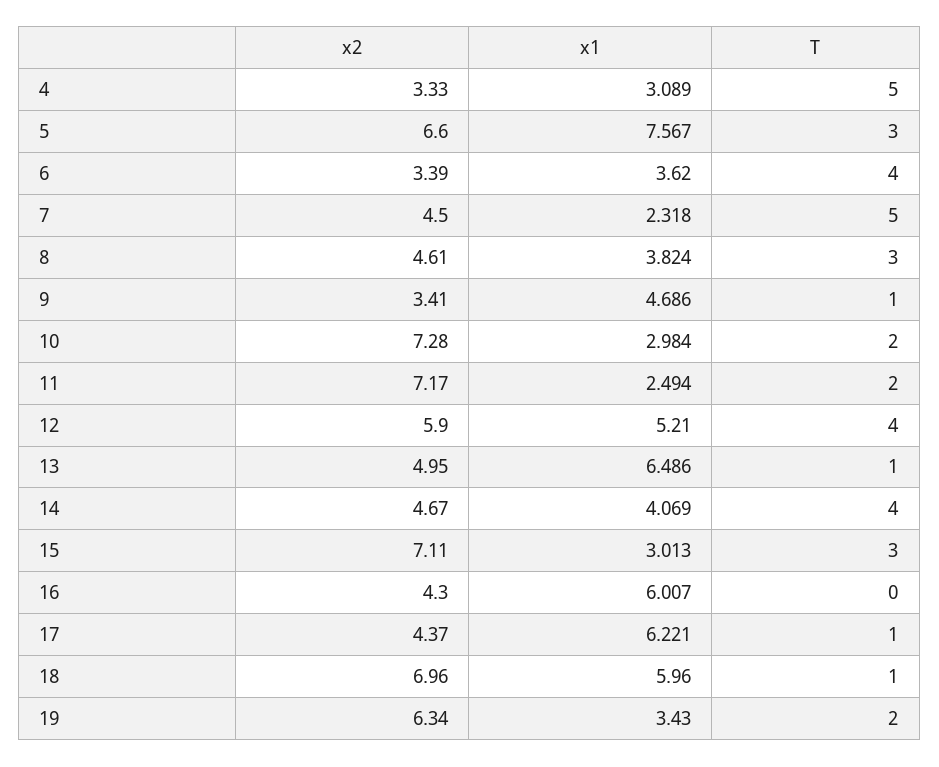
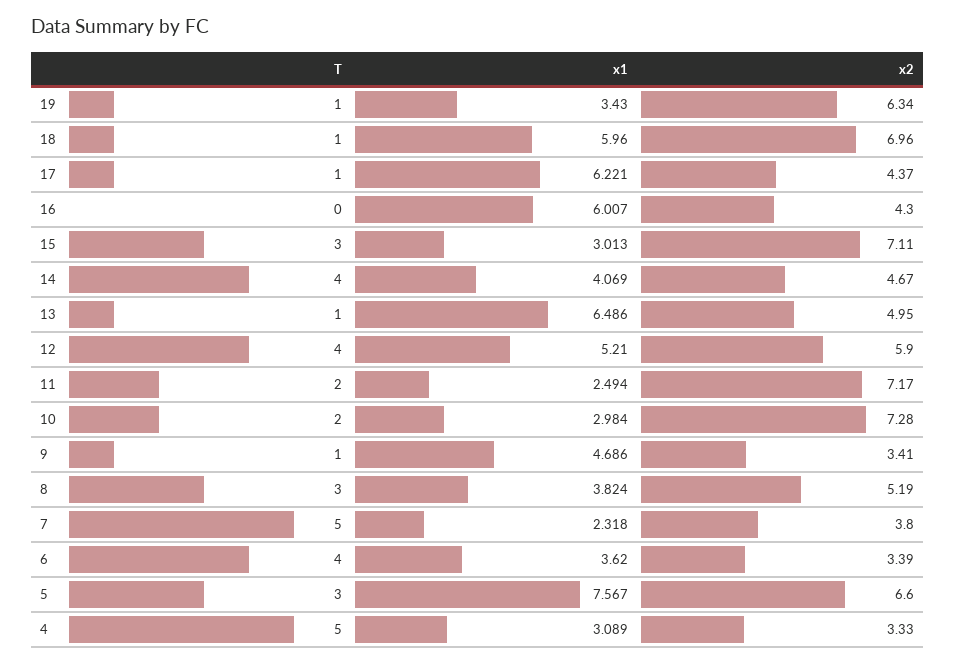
  {
    "x2": {
      "4": 3.33,
      "5": 6.6,
      "6": 3.39,
-     "7": 4.5,
+     "7": 3.8,
-     "8": 4.61,
+     "8": 5.19,
      "9": 3.41,
      "10": 7.28,
      "11": 7.17,
      "12": 5.9,
      "13": 4.95,
      "14": 4.67,
      "15": 7.11,
      "16": 4.3,
      "17": 4.37,
      "18": 6.96,
      "19": 6.34
    },
    "x1": {
      "4": 3.089,
      "5": 7.567,
      "6": 3.62,
      "7": 2.318,
      "8": 3.824,
      "9": 4.686,
      "10": 2.984,
      "11": 2.494,
      "12": 5.21,
      "13": 6.486,
      "14": 4.069,
      "15": 3.013,
      "16": 6.007,
      "17": 6.221,
      "18": 5.96,
      "19": 3.43
    },
    "T": {
      "4": 5,
      "5": 3,
      "6": 4,
      "7": 5,
      "8": 3,
      "9": 1,
      "10": 2,
      "11": 2,
      "12": 4,
      "13": 1,
      "14": 4,
      "15": 3,
      "16": 0,
      "17": 1,
      "18": 1,
-     "19": 2
+     "19": 1
    }
  }

